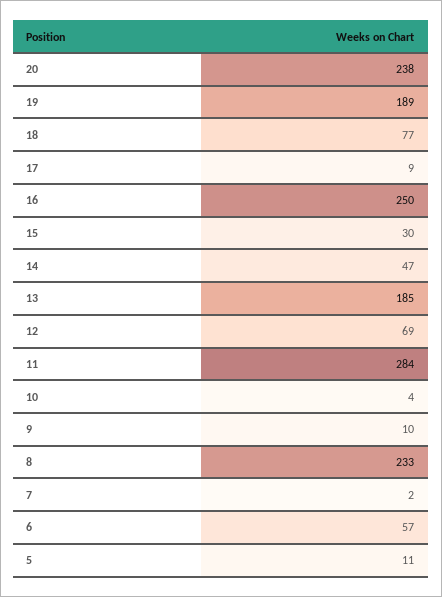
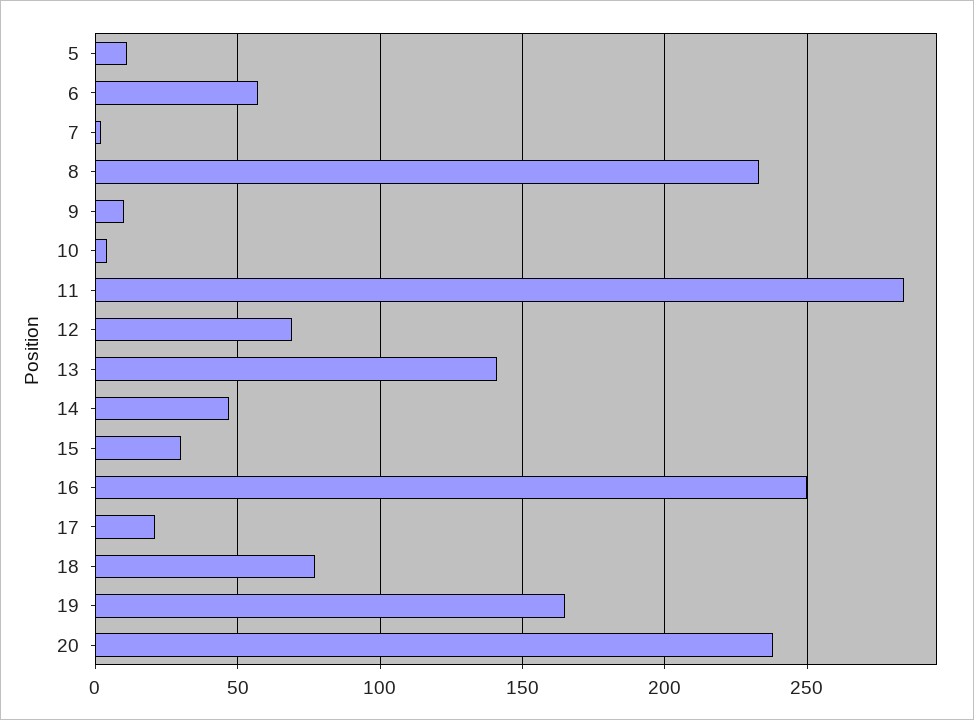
  {
    "20": 238,
-   "19": 189,
+   "19": 165,
    "18": 77,
-   "17": 9,
+   "17": 20,
    "16": 250,
    "15": 30,
    "14": 47,
-   "13": 185,
+   "13": 140,
    "12": 69,
    "11": 284,
    "10": 4,
    "9": 10,
    "8": 233,
    "7": 2,
    "6": 57,
    "5": 11
  }

